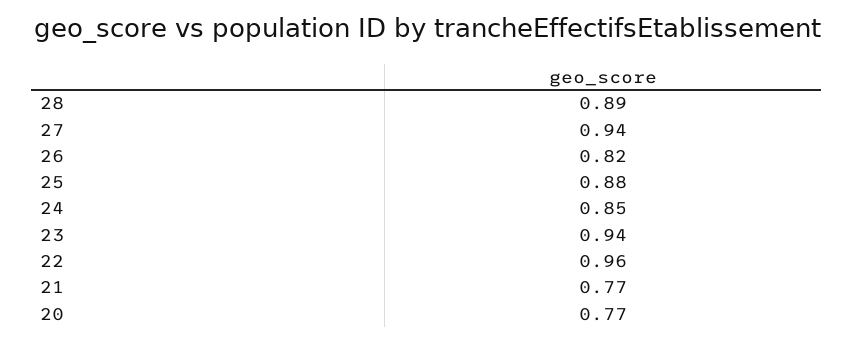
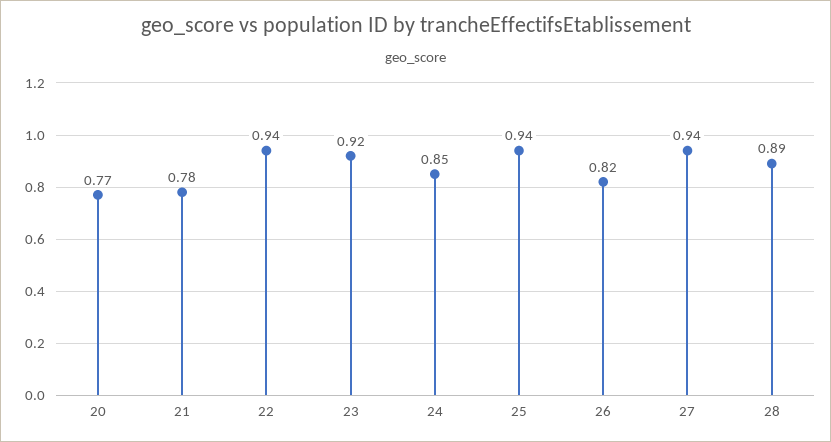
  {
    "28": 0.89,
    "27": 0.94,
    "26": 0.82,
-   "25": 0.88,
+   "25": 0.94,
    "24": 0.85,
-   "23": 0.94,
+   "23": 0.92,
-   "22": 0.96,
+   "22": 0.94,
-   "21": 0.77,
+   "21": 0.78,
    "20": 0.77
  }

